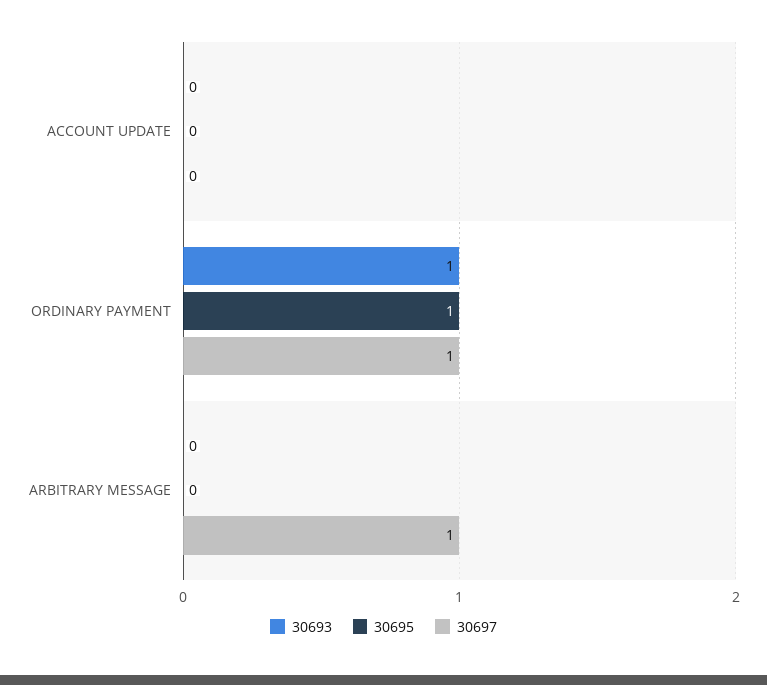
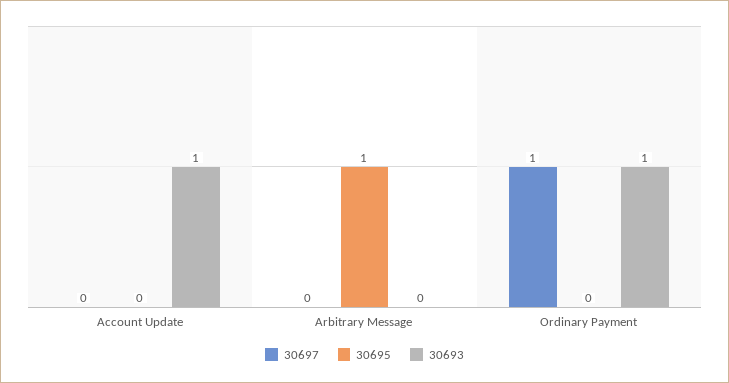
  {
    "30693": {
-     "ACCOUNT UPDATE": 0,
+     "ACCOUNT UPDATE": 1,
      "ORDINARY PAYMENT": 1,
      "ARBITRARY MESSAGE": 0
    },
    "30695": {
      "ACCOUNT UPDATE": 0,
-     "ORDINARY PAYMENT": 1,
+     "ORDINARY PAYMENT": 0,
-     "ARBITRARY MESSAGE": 0
+     "ARBITRARY MESSAGE": 1
    },
    "30697": {
      "ACCOUNT UPDATE": 0,
      "ORDINARY PAYMENT": 1,
-     "ARBITRARY MESSAGE": 1
+     "ARBITRARY MESSAGE": 0
    }
  }

